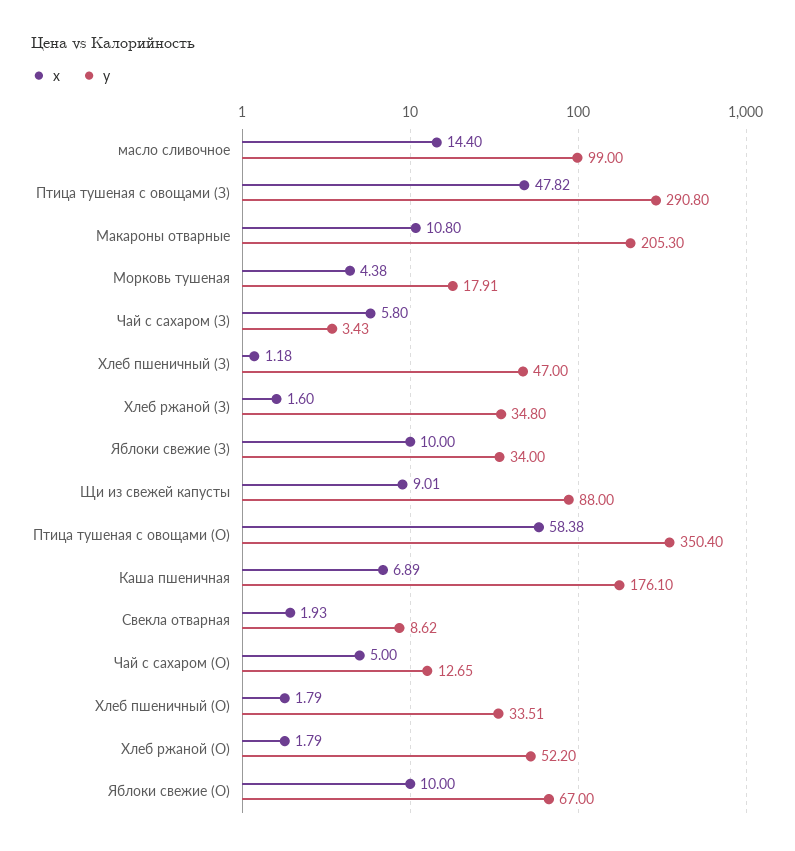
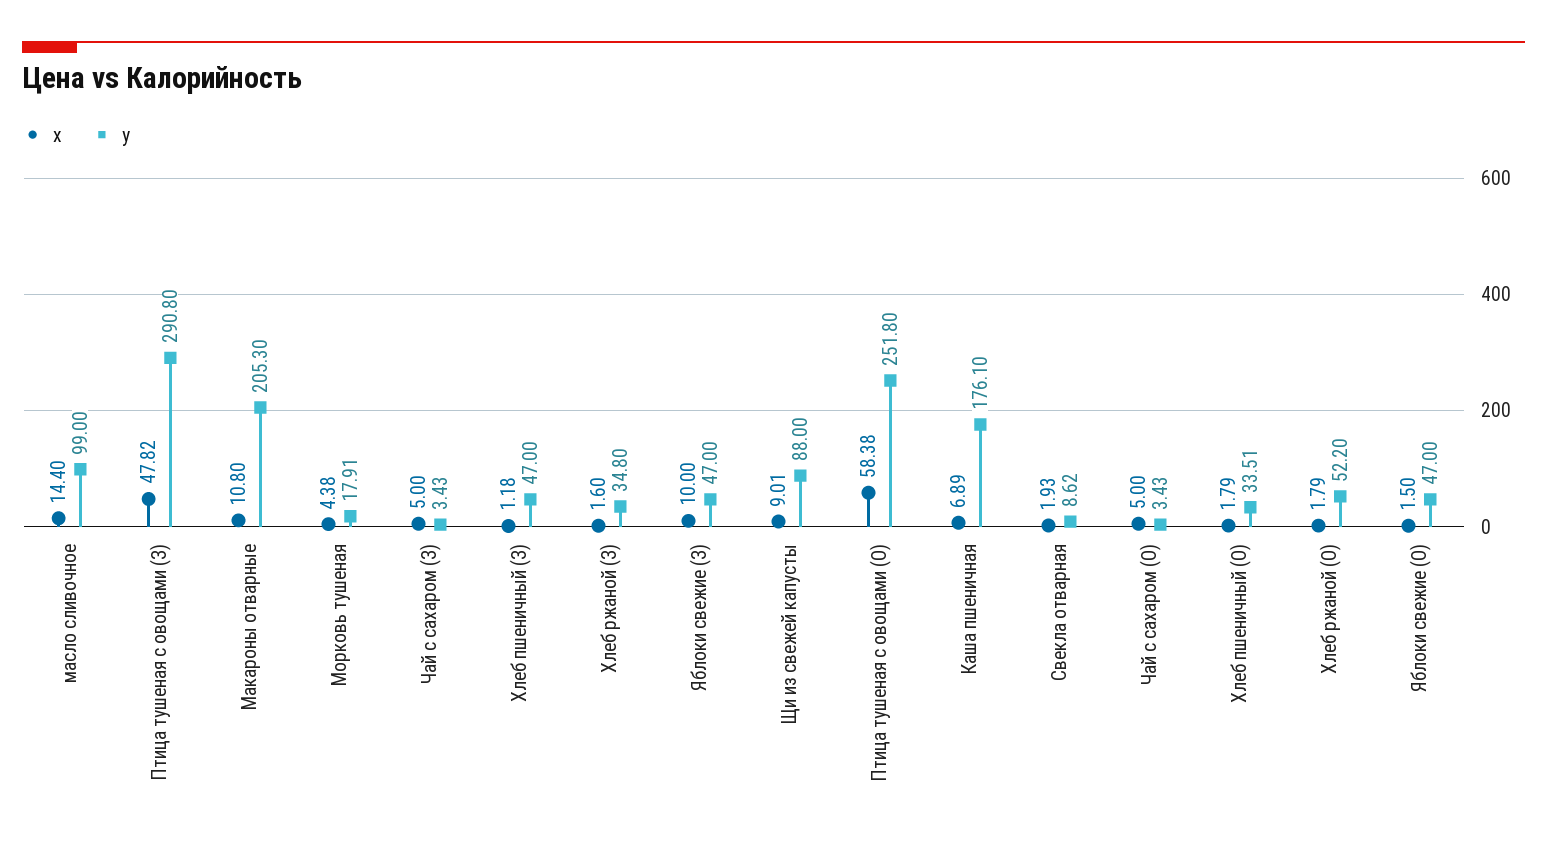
  {
    "x": {
      "масло сливочное": 14.4,
      "Птица тушеная с овощами (З)": 47.82,
      "Макароны отварные": 10.8,
      "Морковь тушеная": 4.38,
-     "Чай с сахаром (З)": 5.8,
+     "Чай с сахаром (З)": 5,
      "Хлеб пшеничный (З)": 1.18,
      "Хлеб ржаной (З)": 1.6,
      "Яблоки свежие (З)": 10,
      "Щи из свежей капусты": 9.01,
      "Птица тушеная с овощами (О)": 58.38,
      "Каша пшеничная": 6.89,
      "Свекла отварная": 1.93,
      "Чай с сахаром (О)": 5,
      "Хлеб пшеничный (О)": 1.79,
      "Хлеб ржаной (О)": 1.79,
-     "Яблоки свежие (О)": 10
+     "Яблоки свежие (О)": 1.5
    },
    "y": {
      "масло сливочное": 99,
      "Птица тушеная с овощами (З)": 290.8,
      "Макароны отварные": 205.3,
      "Морковь тушеная": 17.91,
      "Чай с сахаром (З)": 3.43,
      "Хлеб пшеничный (З)": 47,
      "Хлеб ржаной (З)": 34.8,
-     "Яблоки свежие (З)": 34,
+     "Яблоки свежие (З)": 47,
      "Щи из свежей капусты": 88,
-     "Птица тушеная с овощами (О)": 350.4,
+     "Птица тушеная с овощами (О)": 251.8,
      "Каша пшеничная": 176.1,
      "Свекла отварная": 8.62,
-     "Чай с сахаром (О)": 12.65,
+     "Чай с сахаром (О)": 3.43,
      "Хлеб пшеничный (О)": 33.51,
      "Хлеб ржаной (О)": 52.2,
-     "Яблоки свежие (О)": 67
+     "Яблоки свежие (О)": 47
    }
  }

